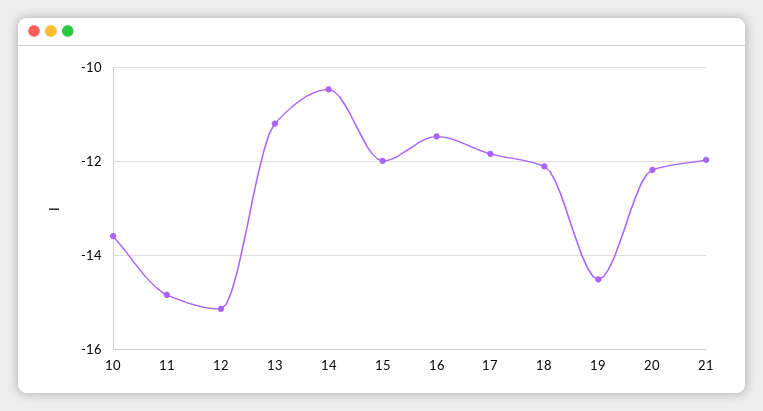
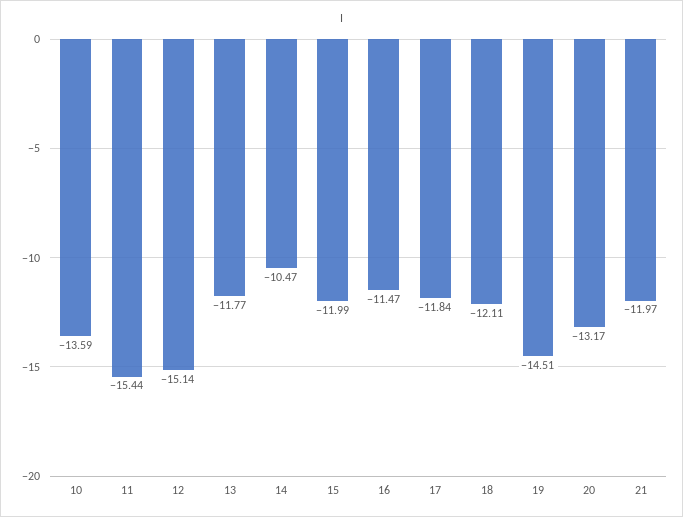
  {
    "10": -13.59,
-   "11": -14.8,
+   "11": -15.44,
    "12": -15.14,
-   "13": -11.2,
+   "13": -11.77,
    "14": -10.47,
    "15": -11.99,
    "16": -11.47,
    "17": -11.84,
    "18": -12.11,
    "19": -14.51,
-   "20": -12.2,
+   "20": -13.17,
    "21": -11.97
  }

